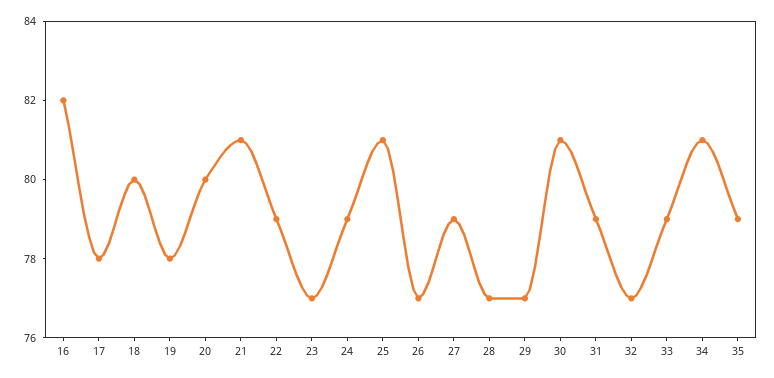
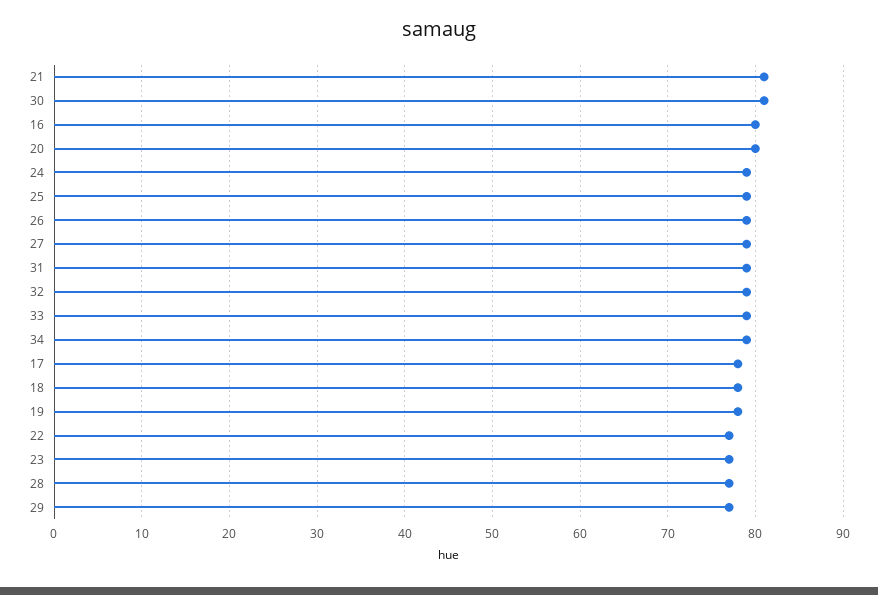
  {
-   "16": 82,
+   "16": 80,
    "17": 78,
-   "18": 80,
+   "18": 78,
    "19": 78,
    "20": 80,
    "21": 81,
-   "22": 79,
+   "22": 77,
    "23": 77,
    "24": 79,
-   "25": 81,
+   "25": 79,
-   "26": 77,
+   "26": 79,
    "27": 79,
    "28": 77,
    "29": 77,
    "30": 81,
    "31": 79,
-   "32": 77,
+   "32": 79,
    "33": 79,
-   "34": 81,
+   "34": 79
-   "35": 79
  }

